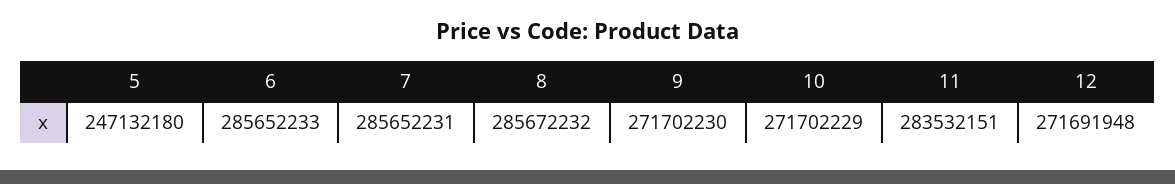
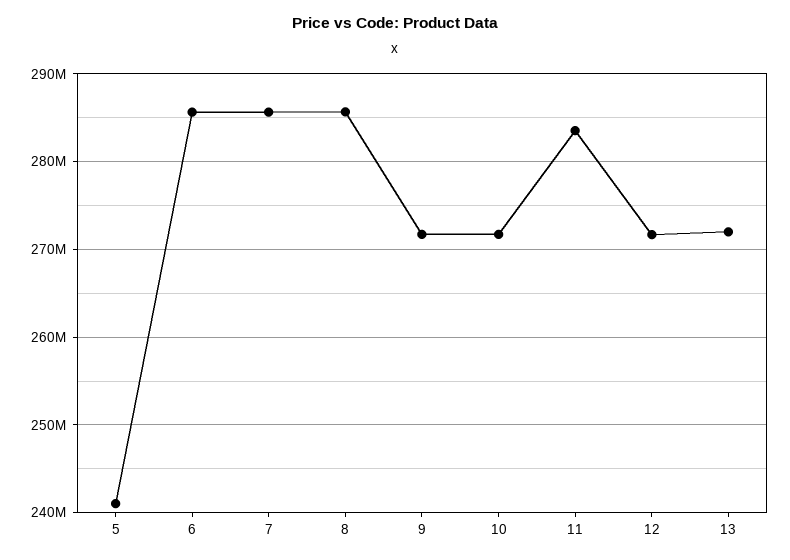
  {
-   "5": 247132180,
+   "5": 241000000,
    "6": 285652233,
    "7": 285652231,
    "8": 285672232,
    "9": 271702230,
    "10": 271702229,
    "11": 283532151,
-   "12": 271691948
+   "12": 271691948,
+   "13": 272000000
  }

